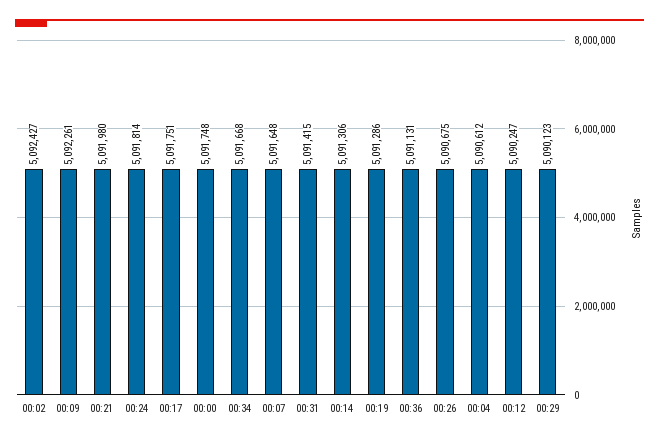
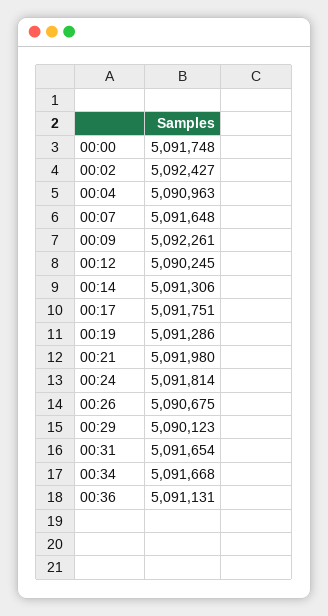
  {
    "00:02": 5092427,
    "00:09": 5092261,
    "00:21": 5091980,
    "00:24": 5091814,
    "00:17": 5091751,
    "00:00": 5091748,
    "00:34": 5091668,
    "00:07": 5091648,
-   "00:31": 5091415,
+   "00:31": 5091654,
    "00:14": 5091306,
    "00:19": 5091286,
    "00:36": 5091131,
    "00:26": 5090675,
-   "00:04": 5090612,
+   "00:04": 5090963,
-   "00:12": 5090247,
+   "00:12": 5090245,
    "00:29": 5090123
  }

